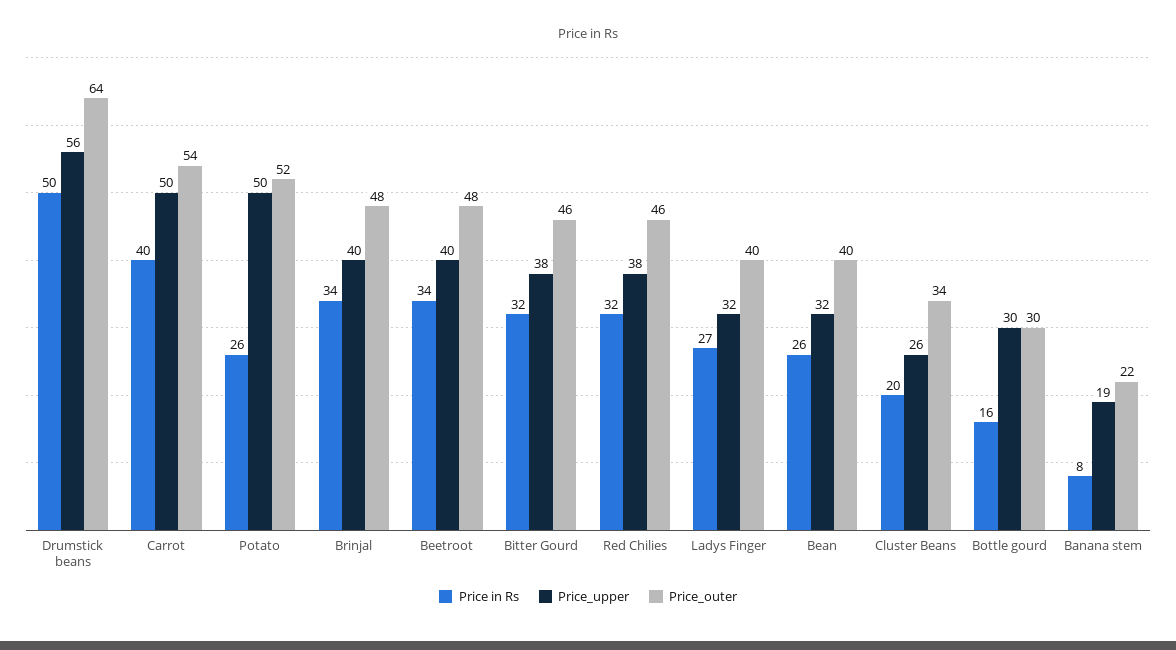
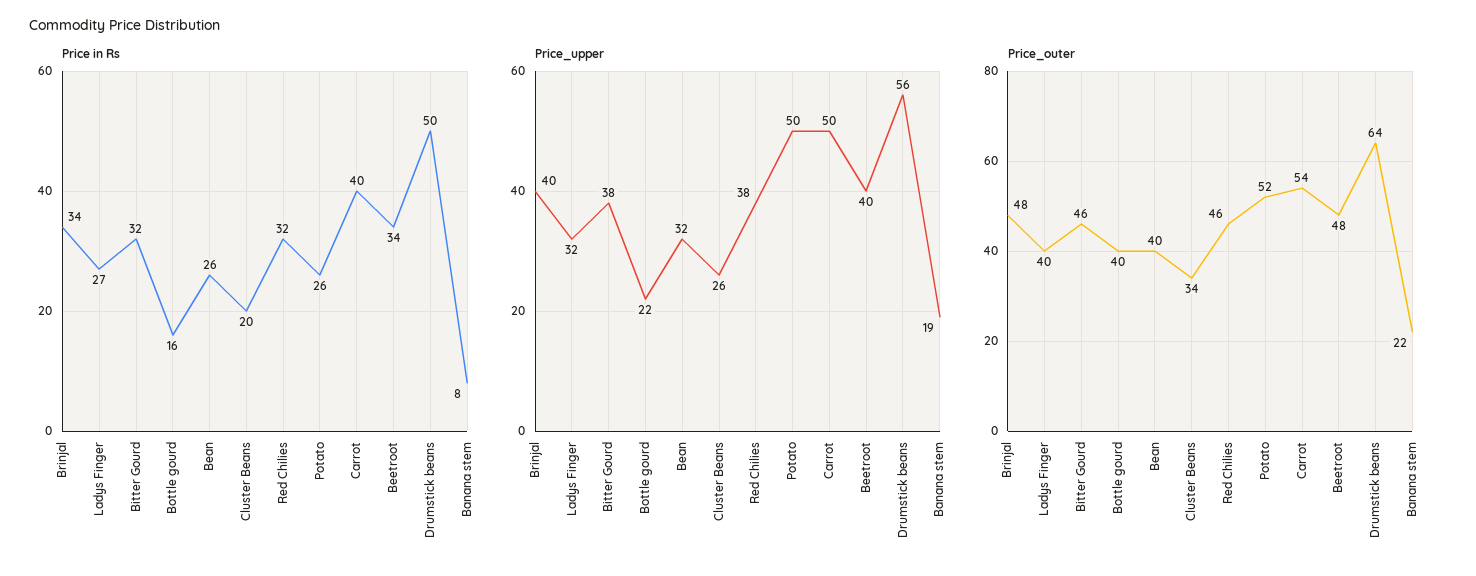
  {
    "Price in Rs": {
      "Drumstick beans": 50,
      "Carrot": 40,
      "Potato": 26,
      "Brinjal": 34,
      "Beetroot": 34,
      "Bitter Gourd": 32,
      "Red Chilies": 32,
      "Ladys Finger": 27,
      "Bean": 26,
      "Cluster Beans": 20,
      "Bottle gourd": 16,
      "Banana stem": 8
    },
    "Price_upper": {
      "Drumstick beans": 56,
      "Carrot": 50,
      "Potato": 50,
      "Brinjal": 40,
      "Beetroot": 40,
      "Bitter Gourd": 38,
      "Red Chilies": 38,
      "Ladys Finger": 32,
      "Bean": 32,
      "Cluster Beans": 26,
-     "Bottle gourd": 30,
+     "Bottle gourd": 22,
      "Banana stem": 19
    },
    "Price_outer": {
      "Drumstick beans": 64,
      "Carrot": 54,
      "Potato": 52,
      "Brinjal": 48,
      "Beetroot": 48,
      "Bitter Gourd": 46,
      "Red Chilies": 46,
      "Ladys Finger": 40,
      "Bean": 40,
      "Cluster Beans": 34,
-     "Bottle gourd": 30,
+     "Bottle gourd": 40,
      "Banana stem": 22
    }
  }

